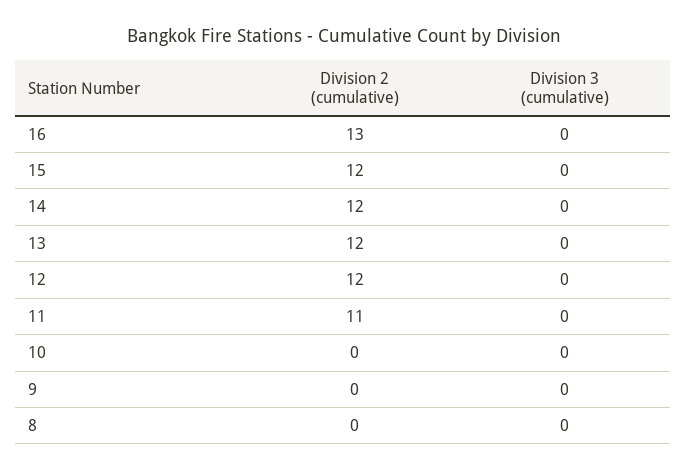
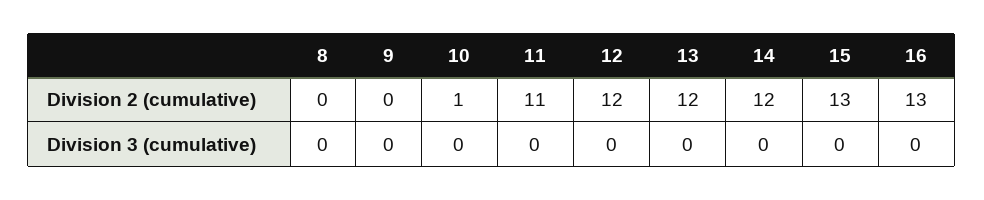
  {
    "Division 2 (cumulative)": {
      "16": 13,
-     "15": 12,
+     "15": 13,
      "14": 12,
      "13": 12,
      "12": 12,
      "11": 11,
-     "10": 0,
+     "10": 1,
      "9": 0,
      "8": 0
    },
    "Division 3 (cumulative)": {
      "16": 0,
      "15": 0,
      "14": 0,
      "13": 0,
      "12": 0,
      "11": 0,
      "10": 0,
      "9": 0,
      "8": 0
    }
  }

